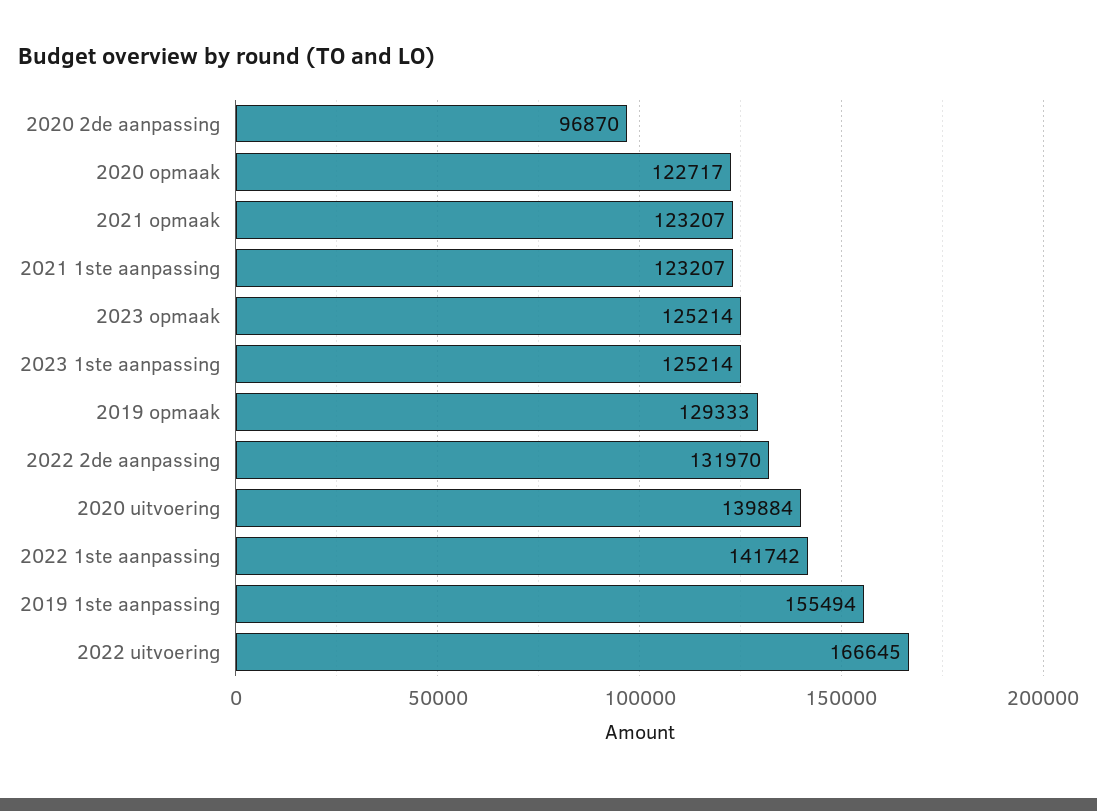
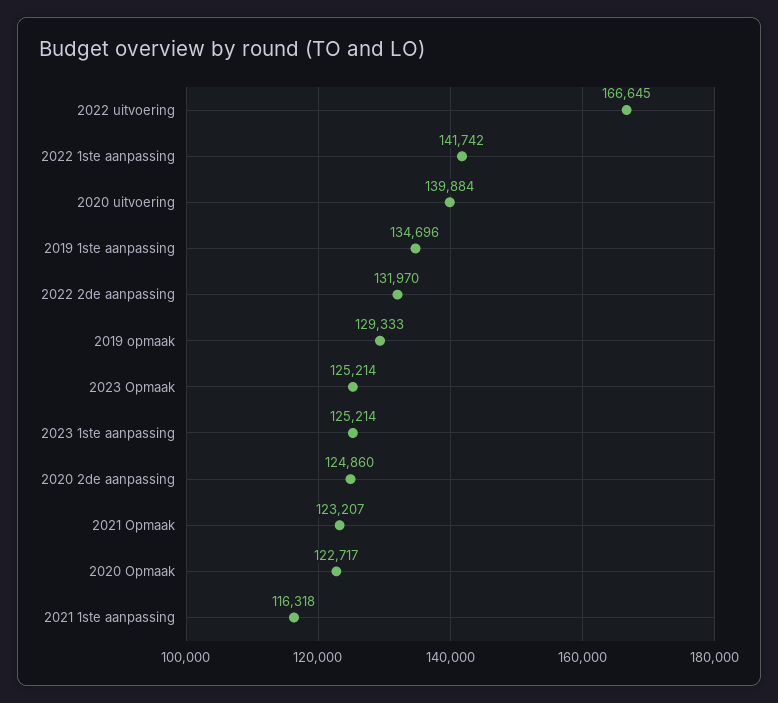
  {
-   "2020 2de aanpassing": 96870,
+   "2020 2de aanpassing": 124860,
    "2020 opmaak": 122717,
    "2021 opmaak": 123207,
-   "2021 1ste aanpassing": 123207,
+   "2021 1ste aanpassing": 116318,
    "2023 opmaak": 125214,
    "2023 1ste aanpassing": 125214,
    "2019 opmaak": 129333,
    "2022 2de aanpassing": 131970,
    "2020 uitvoering": 139884,
    "2022 1ste aanpassing": 141742,
-   "2019 1ste aanpassing": 155494,
+   "2019 1ste aanpassing": 134696,
    "2022 uitvoering": 166645
  }

